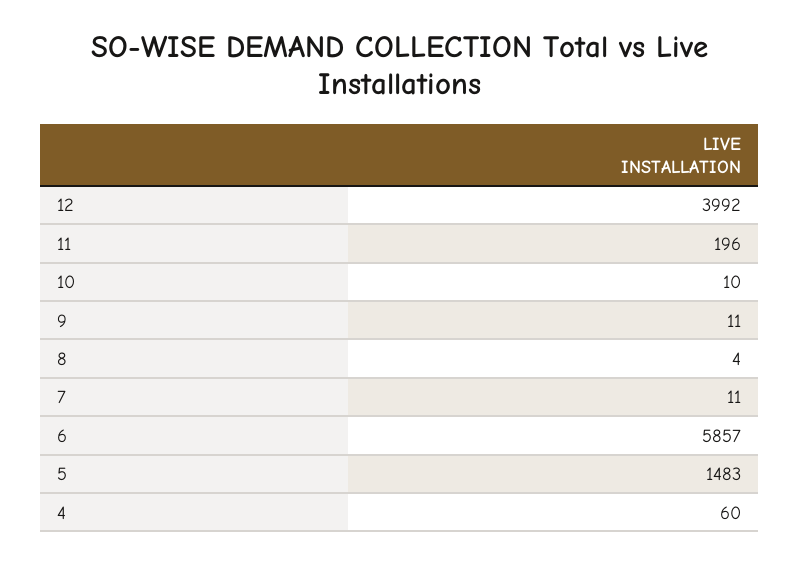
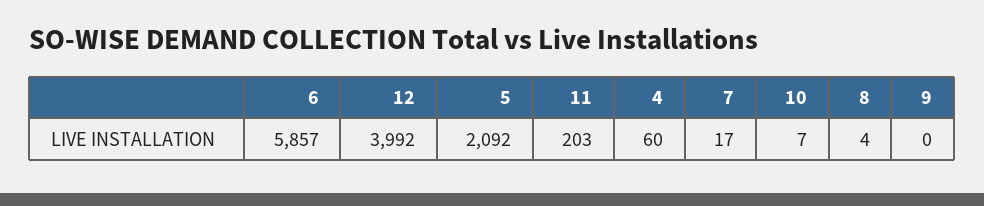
  {
    "12": 3992,
-   "11": 196,
+   "11": 203,
-   "10": 10,
+   "10": 7,
-   "9": 11,
+   "9": 0,
    "8": 4,
-   "7": 11,
+   "7": 17,
    "6": 5857,
-   "5": 1483,
+   "5": 2092,
    "4": 60
  }

